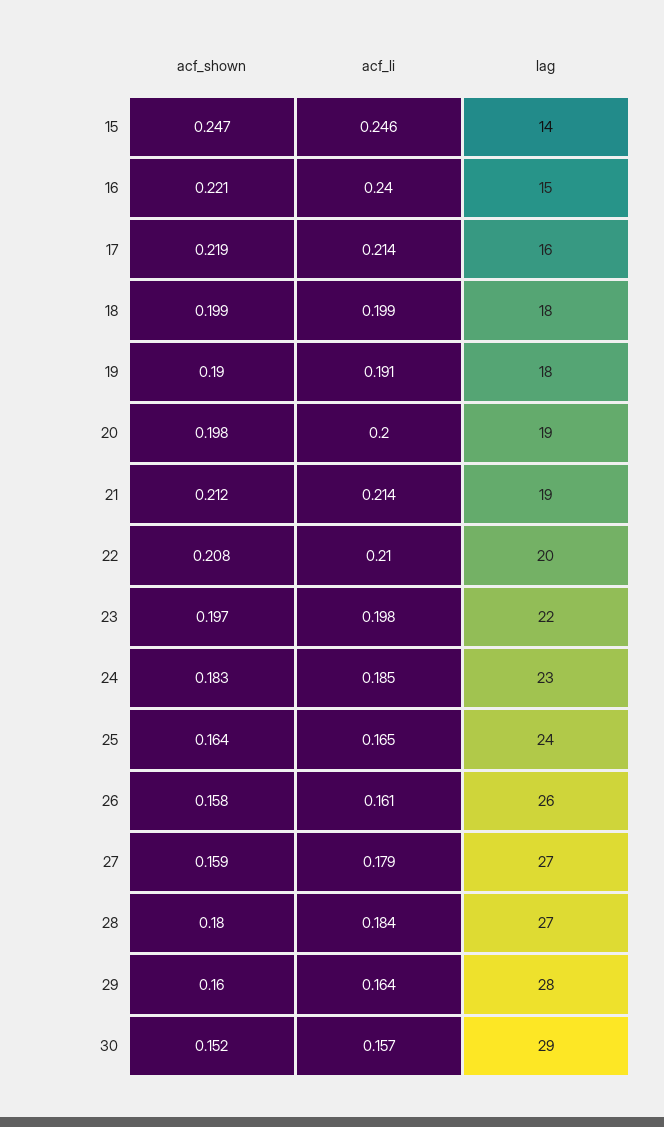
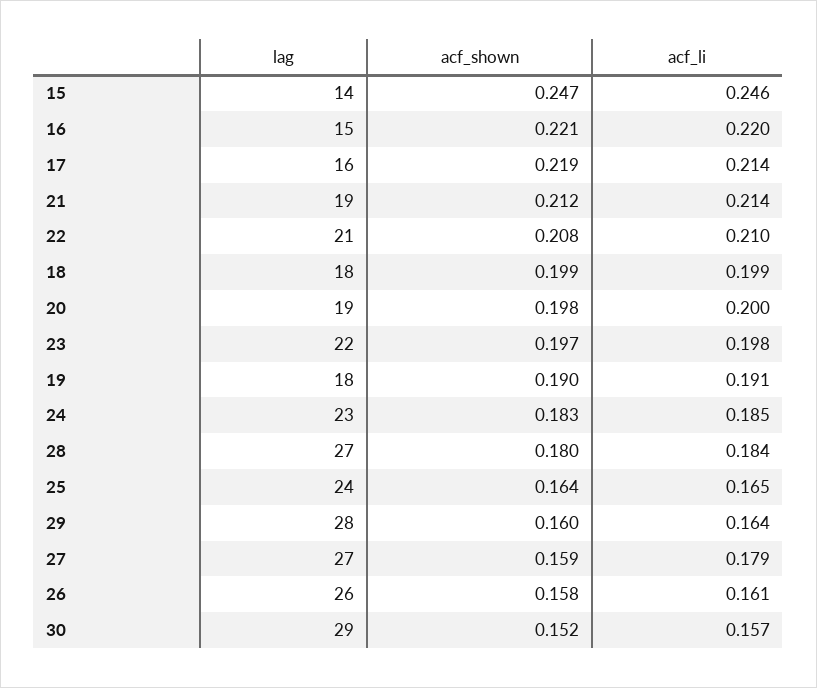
  {
    "acf_shown": {
      "15": 0.247,
      "16": 0.221,
      "17": 0.219,
      "18": 0.199,
      "19": 0.19,
      "20": 0.198,
      "21": 0.212,
      "22": 0.208,
      "23": 0.197,
      "24": 0.183,
      "25": 0.164,
      "26": 0.158,
      "27": 0.159,
      "28": 0.18,
      "29": 0.16,
      "30": 0.152
    },
    "acf_li": {
      "15": 0.246,
-     "16": 0.24,
+     "16": 0.22,
      "17": 0.214,
      "18": 0.199,
      "19": 0.191,
      "20": 0.2,
      "21": 0.214,
      "22": 0.21,
      "23": 0.198,
      "24": 0.185,
      "25": 0.165,
      "26": 0.161,
      "27": 0.179,
      "28": 0.184,
      "29": 0.164,
      "30": 0.157
    },
    "lag": {
      "15": 14,
      "16": 15,
      "17": 16,
      "18": 18,
      "19": 18,
      "20": 19,
      "21": 19,
-     "22": 20,
+     "22": 21,
      "23": 22,
      "24": 23,
      "25": 24,
      "26": 26,
      "27": 27,
      "28": 27,
      "29": 28,
      "30": 29
    }
  }

